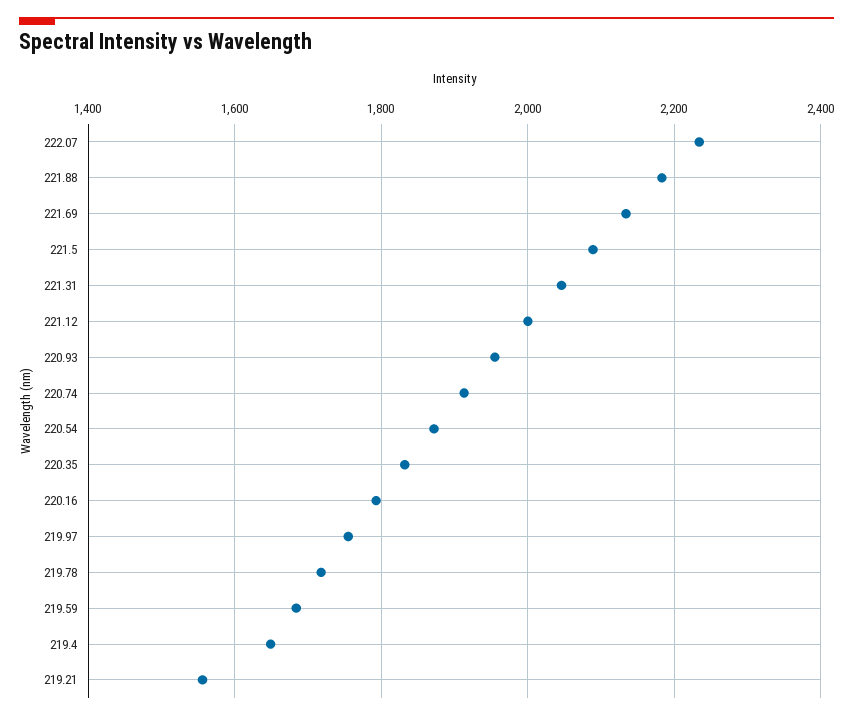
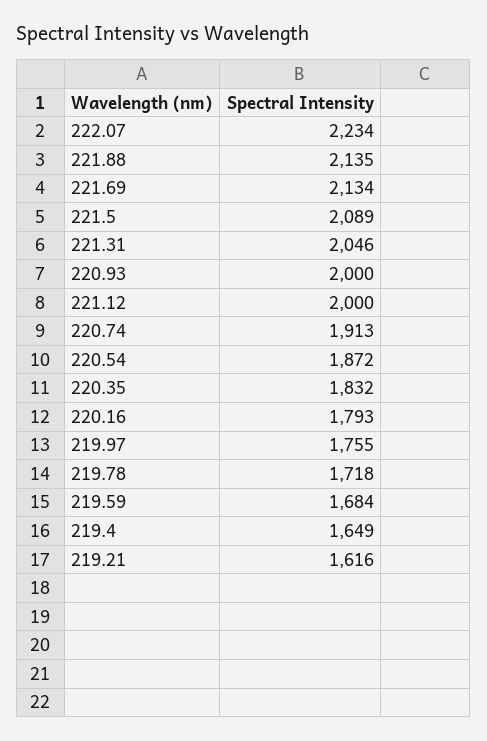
  {
    "222.07": 2234,
-   "221.88": 2180,
+   "221.88": 2135,
    "221.69": 2134,
    "221.5": 2089,
    "221.31": 2046,
    "221.12": 2000,
-   "220.93": 1960,
+   "220.93": 2000,
    "220.74": 1913,
    "220.54": 1872,
    "220.35": 1832,
    "220.16": 1793,
    "219.97": 1755,
    "219.78": 1718,
    "219.59": 1684,
    "219.4": 1649,
-   "219.21": 1560
+   "219.21": 1616
  }

